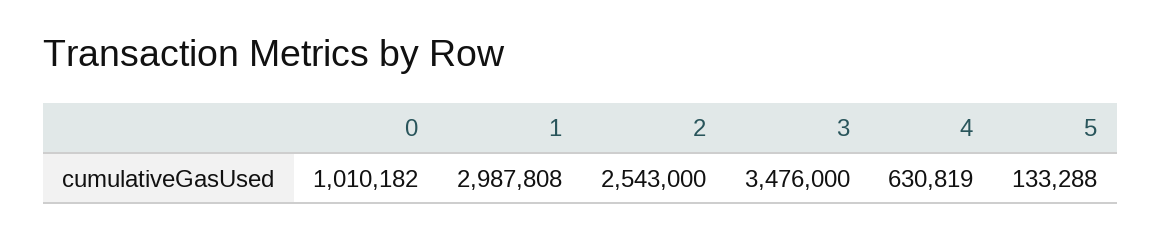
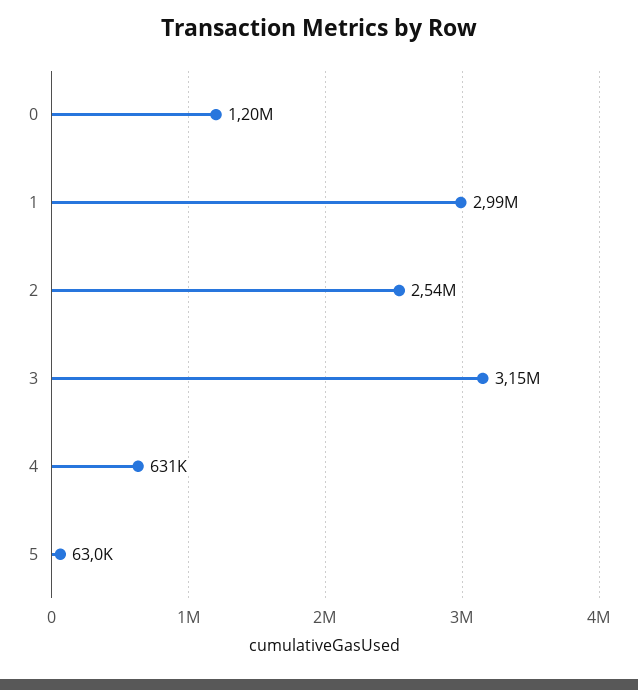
  {
-   "0": 1010182,
+   "0": 1200000,
    "1": 2987808,
    "2": 2543000,
-   "3": 3476000,
+   "3": 3150000,
    "4": 630819,
-   "5": 133288
+   "5": 63000
  }

